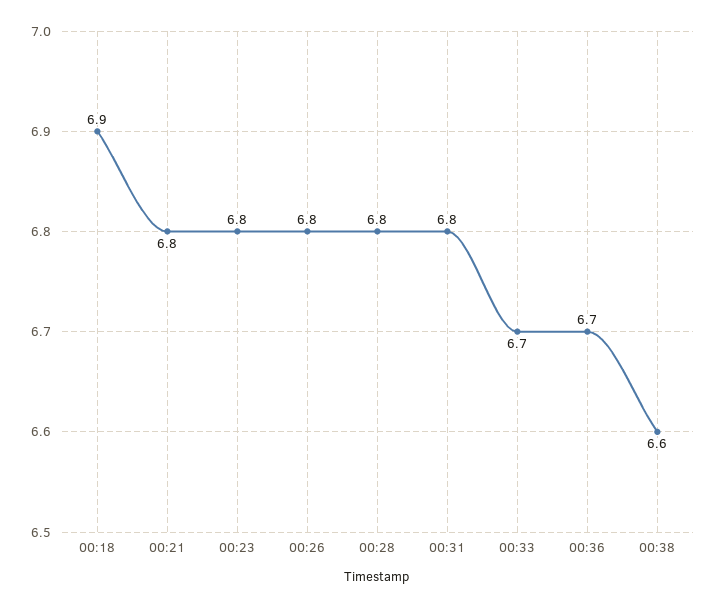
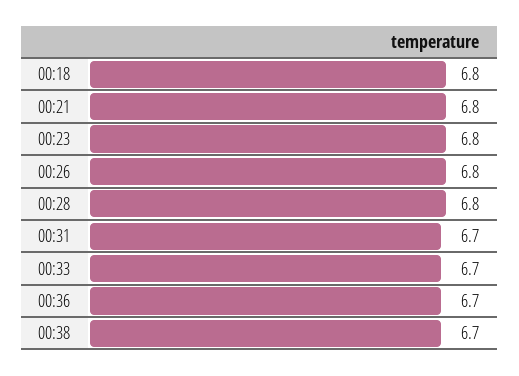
  {
-   "00:18": 6.9,
+   "00:18": 6.8,
    "00:21": 6.8,
    "00:23": 6.8,
    "00:26": 6.8,
    "00:28": 6.8,
-   "00:31": 6.8,
+   "00:31": 6.7,
    "00:33": 6.7,
    "00:36": 6.7,
-   "00:38": 6.6
+   "00:38": 6.7
  }

